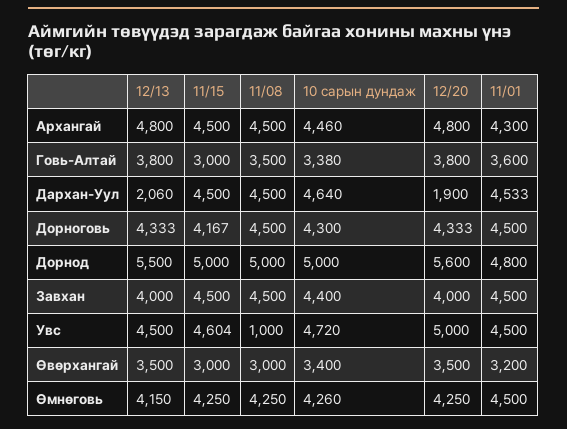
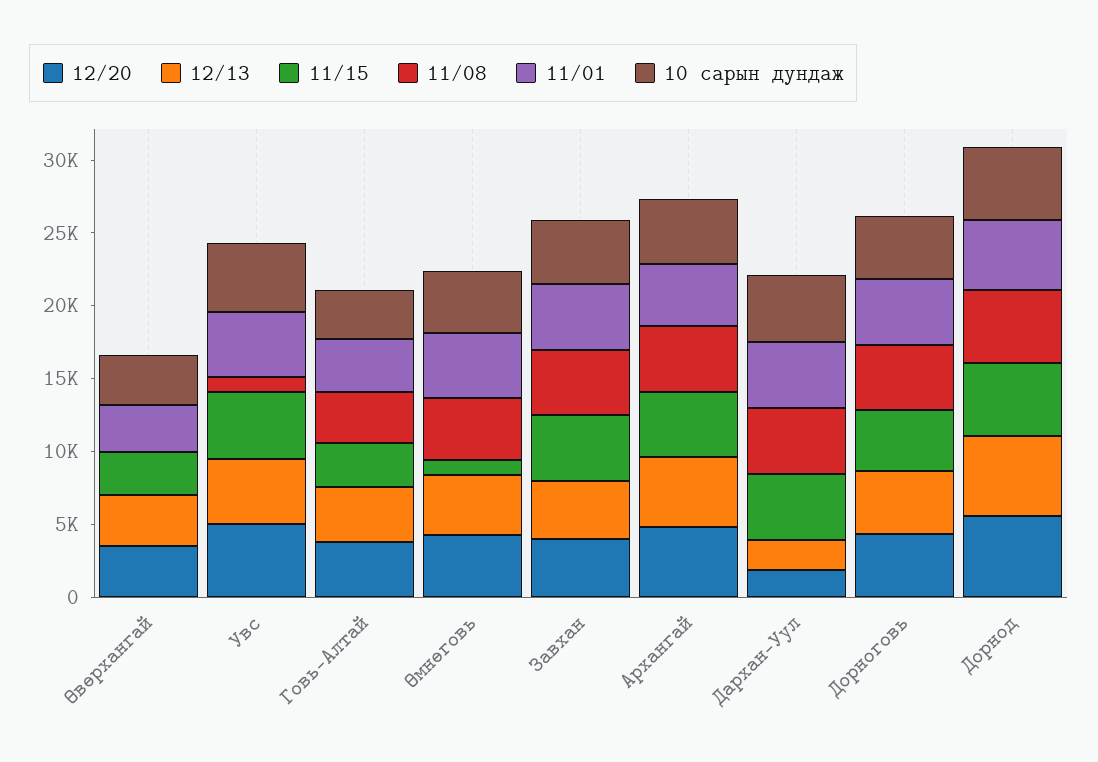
  {
    "12/13": {
      "Архангай": 4800,
      "Говь-Алтай": 3800,
      "Дархан-Уул": 2060,
      "Дорноговь": 4333,
      "Дорнод": 5500,
      "Завхан": 4000,
      "Увс": 4500,
      "Өвөрхангай": 3500,
      "Өмнөговь": 4150
    },
    "11/15": {
      "Архангай": 4500,
      "Говь-Алтай": 3000,
      "Дархан-Уул": 4500,
      "Дорноговь": 4167,
      "Дорнод": 5000,
      "Завхан": 4500,
      "Увс": 4604,
      "Өвөрхангай": 3000,
-     "Өмнөговь": 4250
+     "Өмнөговь": 1000
    },
    "11/08": {
      "Архангай": 4500,
      "Говь-Алтай": 3500,
      "Дархан-Уул": 4500,
      "Дорноговь": 4500,
      "Дорнод": 5000,
      "Завхан": 4500,
      "Увс": 1000,
-     "Өвөрхангай": 3000,
+     "Өвөрхангай": 0,
      "Өмнөговь": 4250
    },
    "10 сарын дундаж": {
      "Архангай": 4460,
      "Говь-Алтай": 3380,
      "Дархан-Уул": 4640,
      "Дорноговь": 4300,
      "Дорнод": 5000,
      "Завхан": 4400,
      "Увс": 4720,
      "Өвөрхангай": 3400,
      "Өмнөговь": 4260
    },
    "12/20": {
      "Архангай": 4800,
      "Говь-Алтай": 3800,
      "Дархан-Уул": 1900,
      "Дорноговь": 4333,
      "Дорнод": 5600,
      "Завхан": 4000,
      "Увс": 5000,
      "Өвөрхангай": 3500,
      "Өмнөговь": 4250
    },
    "11/01": {
      "Архангай": 4300,
      "Говь-Алтай": 3600,
      "Дархан-Уул": 4533,
      "Дорноговь": 4500,
      "Дорнод": 4800,
      "Завхан": 4500,
      "Увс": 4500,
      "Өвөрхангай": 3200,
      "Өмнөговь": 4500
    }
  }

